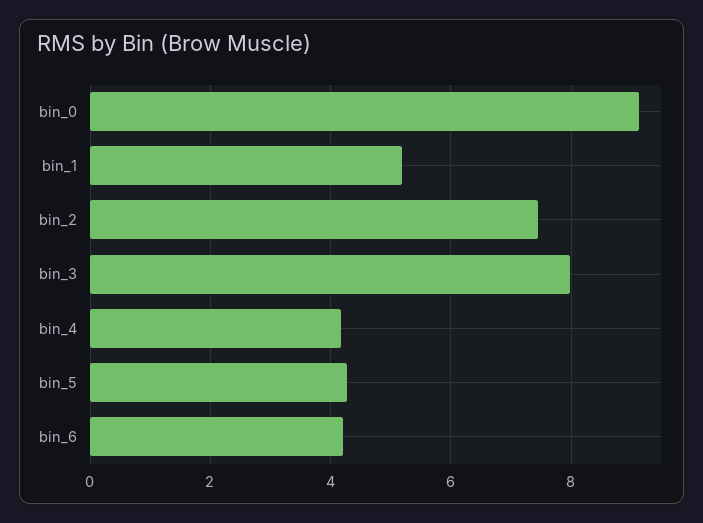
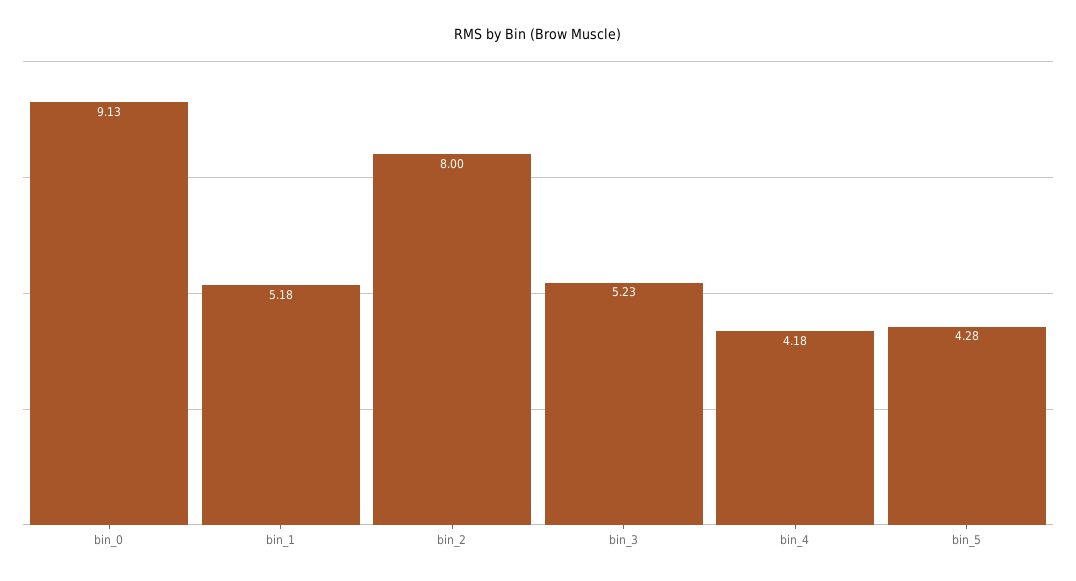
  {
    "bin_0": 9.13,
    "bin_1": 5.18,
-   "bin_2": 7.4,
+   "bin_2": 8,
-   "bin_3": 8,
+   "bin_3": 5.23,
    "bin_4": 4.18,
-   "bin_5": 4.28,
+   "bin_5": 4.28
-   "bin_6": 4.2
  }

